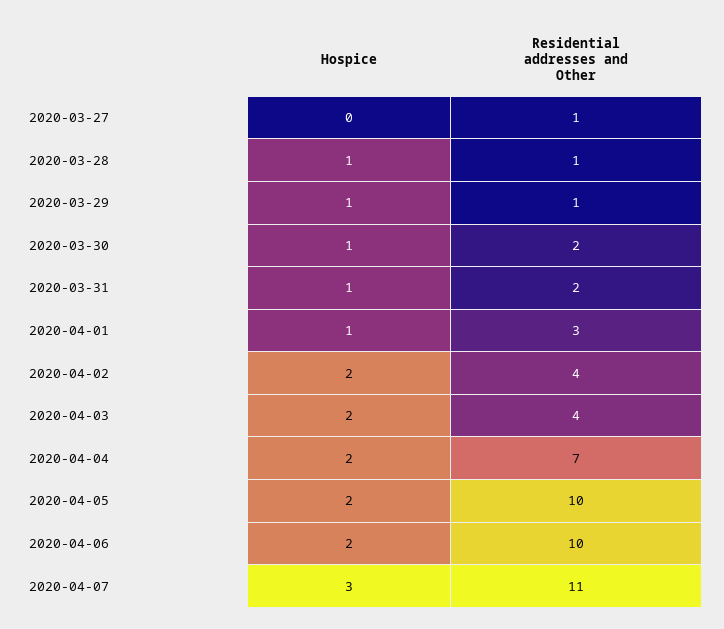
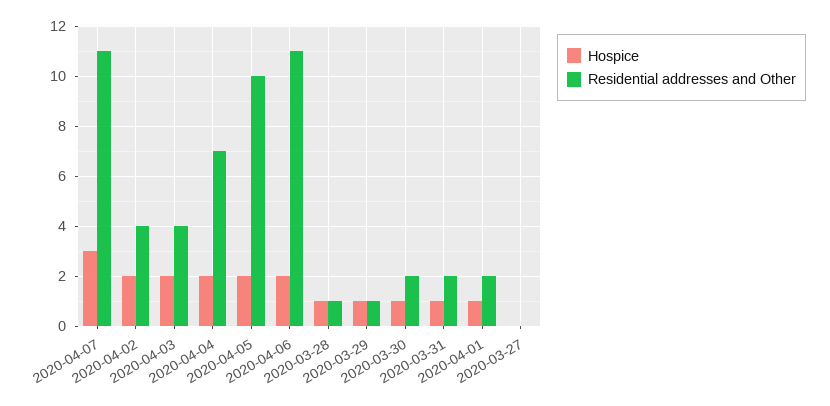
  {
    "Hospice": {
      "2020-03-27": 0,
      "2020-03-28": 1,
      "2020-03-29": 1,
      "2020-03-30": 1,
      "2020-03-31": 1,
      "2020-04-01": 1,
      "2020-04-02": 2,
      "2020-04-03": 2,
      "2020-04-04": 2,
      "2020-04-05": 2,
      "2020-04-06": 2,
      "2020-04-07": 3
    },
    "Residential addresses and Other": {
-     "2020-03-27": 1,
+     "2020-03-27": 0,
      "2020-03-28": 1,
      "2020-03-29": 1,
      "2020-03-30": 2,
      "2020-03-31": 2,
-     "2020-04-01": 3,
+     "2020-04-01": 2,
      "2020-04-02": 4,
      "2020-04-03": 4,
      "2020-04-04": 7,
      "2020-04-05": 10,
-     "2020-04-06": 10,
+     "2020-04-06": 11,
      "2020-04-07": 11
    }
  }

